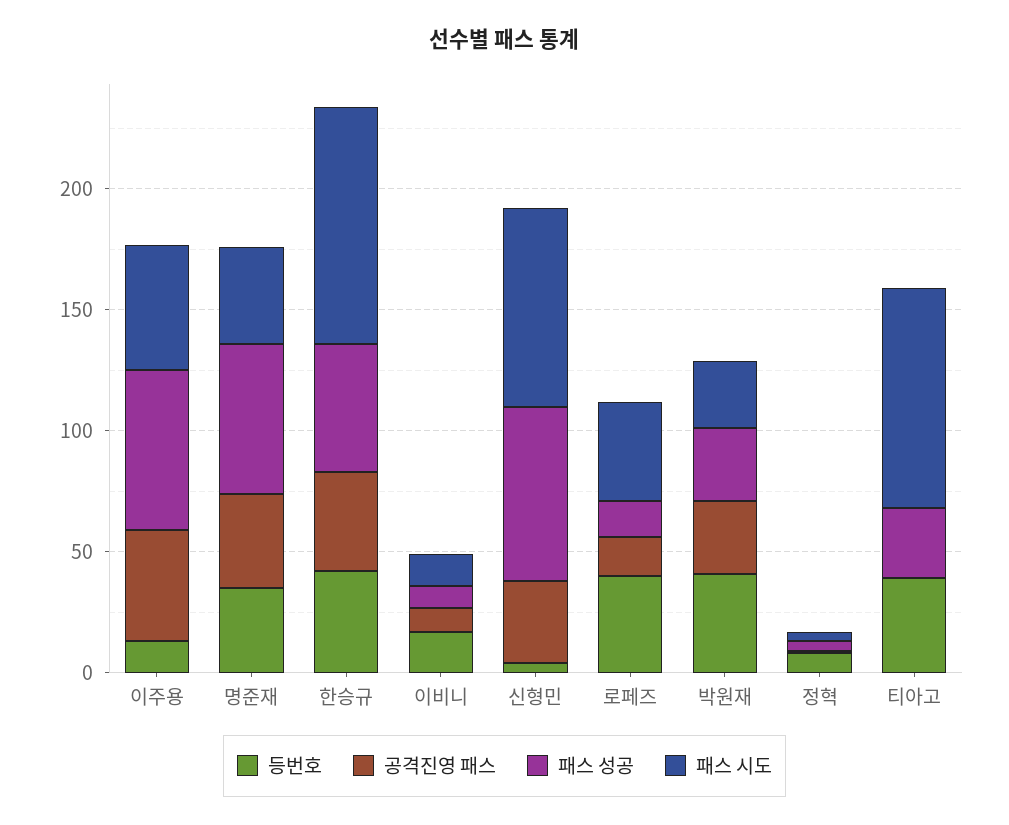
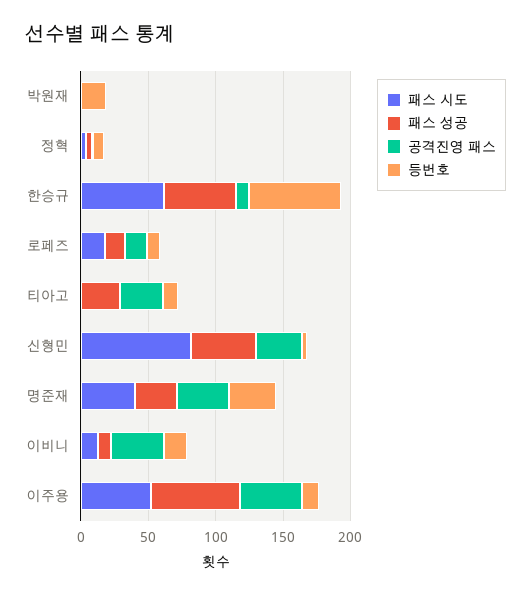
  {
    "등번호": {
      "이주용": 10,
      "명준재": 40,
-     "한승규": 40,
+     "한승규": 70,
      "이비니": 20,
      "신형민": 0,
-     "로페즈": 40,
+     "로페즈": 10,
-     "박원재": 40,
+     "박원재": 20,
      "정혁": 10,
-     "티아고": 40
+     "티아고": 10
    },
    "공격진영 패스": {
      "이주용": 50,
      "명준재": 40,
-     "한승규": 40,
+     "한승규": 10,
-     "이비니": 10,
+     "이비니": 40,
      "신형민": 30,
      "로페즈": 20,
-     "박원재": 30,
+     "박원재": 0,
      "정혁": 0,
-     "티아고": 0
+     "티아고": 30
    },
    "패스 성공": {
      "이주용": 70,
-     "명준재": 60,
+     "명준재": 30,
      "한승규": 50,
      "이비니": 10,
-     "신형민": 70,
+     "신형민": 50,
      "로페즈": 20,
-     "박원재": 30,
+     "박원재": 0,
      "정혁": 0,
      "티아고": 30
    },
    "패스 시도": {
      "이주용": 50,
      "명준재": 40,
-     "한승규": 100,
+     "한승규": 60,
      "이비니": 10,
      "신형민": 80,
-     "로페즈": 40,
+     "로페즈": 20,
-     "박원재": 30,
+     "박원재": 0,
      "정혁": 0,
-     "티아고": 90
+     "티아고": 0
    }
  }

